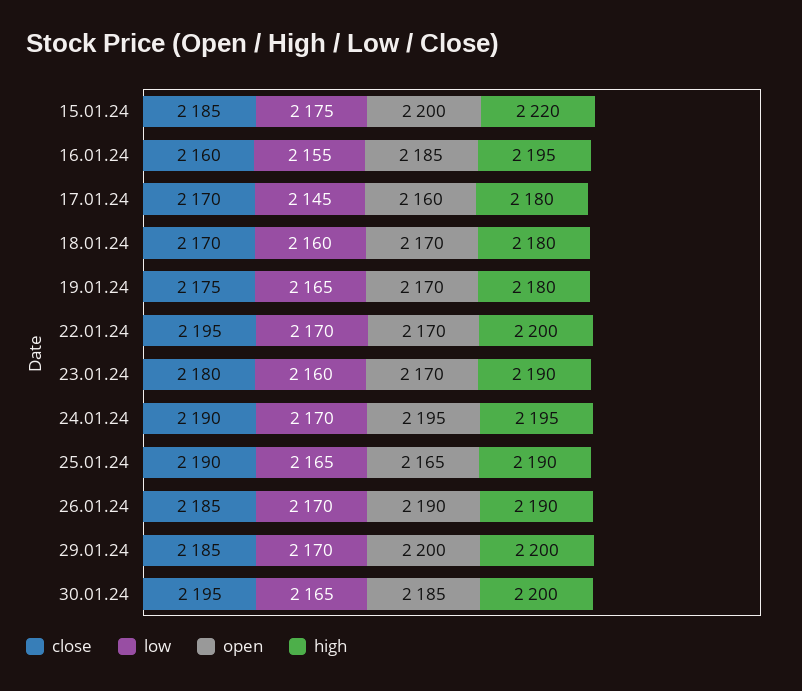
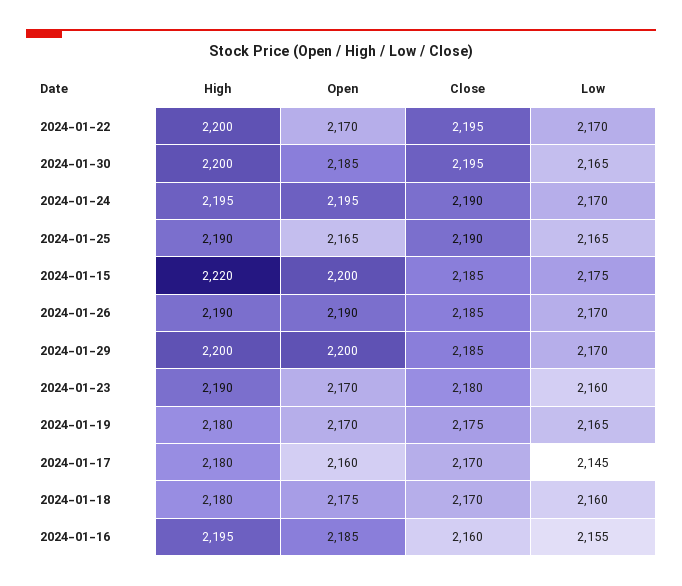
  {
    "close": {
      "15.01.24": 2185,
      "16.01.24": 2160,
      "17.01.24": 2170,
      "18.01.24": 2170,
      "19.01.24": 2175,
      "22.01.24": 2195,
      "23.01.24": 2180,
      "24.01.24": 2190,
      "25.01.24": 2190,
      "26.01.24": 2185,
      "29.01.24": 2185,
      "30.01.24": 2195
    },
    "low": {
      "15.01.24": 2175,
      "16.01.24": 2155,
      "17.01.24": 2145,
      "18.01.24": 2160,
      "19.01.24": 2165,
      "22.01.24": 2170,
      "23.01.24": 2160,
      "24.01.24": 2170,
      "25.01.24": 2165,
      "26.01.24": 2170,
      "29.01.24": 2170,
      "30.01.24": 2165
    },
    "open": {
      "15.01.24": 2200,
      "16.01.24": 2185,
      "17.01.24": 2160,
-     "18.01.24": 2170,
+     "18.01.24": 2175,
      "19.01.24": 2170,
      "22.01.24": 2170,
      "23.01.24": 2170,
      "24.01.24": 2195,
      "25.01.24": 2165,
      "26.01.24": 2190,
      "29.01.24": 2200,
      "30.01.24": 2185
    },
    "high": {
      "15.01.24": 2220,
      "16.01.24": 2195,
      "17.01.24": 2180,
      "18.01.24": 2180,
      "19.01.24": 2180,
      "22.01.24": 2200,
      "23.01.24": 2190,
      "24.01.24": 2195,
      "25.01.24": 2190,
      "26.01.24": 2190,
      "29.01.24": 2200,
      "30.01.24": 2200
    }
  }

